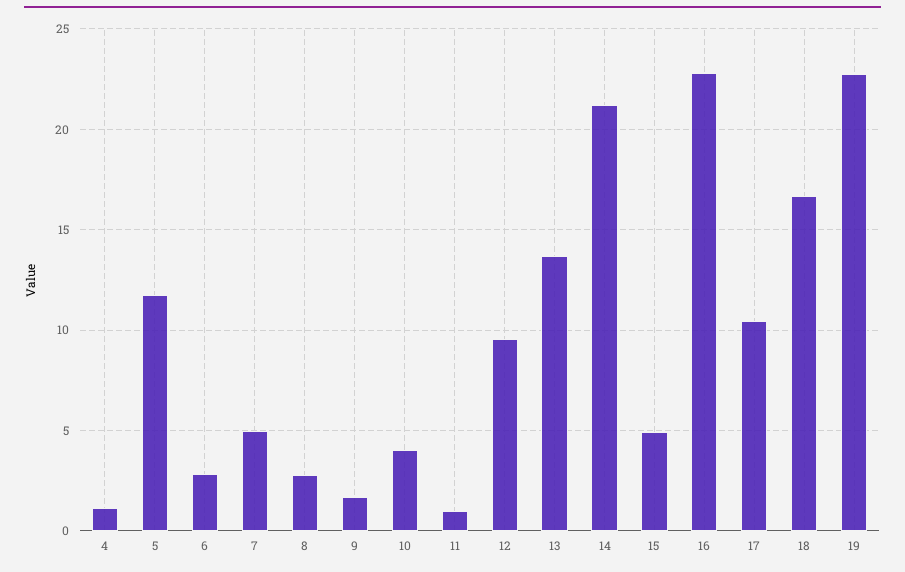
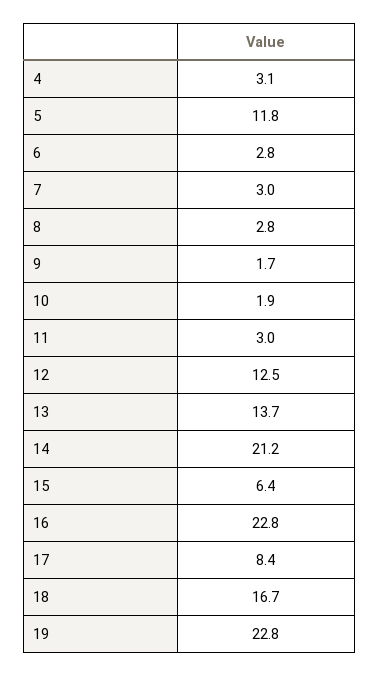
  {
-   "4": 1,
+   "4": 3.1,
    "5": 11.8,
    "6": 2.8,
-   "7": 5,
+   "7": 3,
    "8": 2.8,
    "9": 1.7,
-   "10": 4,
+   "10": 1.9,
-   "11": 1,
+   "11": 3,
-   "12": 9.5,
+   "12": 12.5,
    "13": 13.7,
    "14": 21.2,
-   "15": 5,
+   "15": 6.4,
    "16": 22.8,
-   "17": 10.5,
+   "17": 8.4,
    "18": 16.7,
    "19": 22.8
  }

